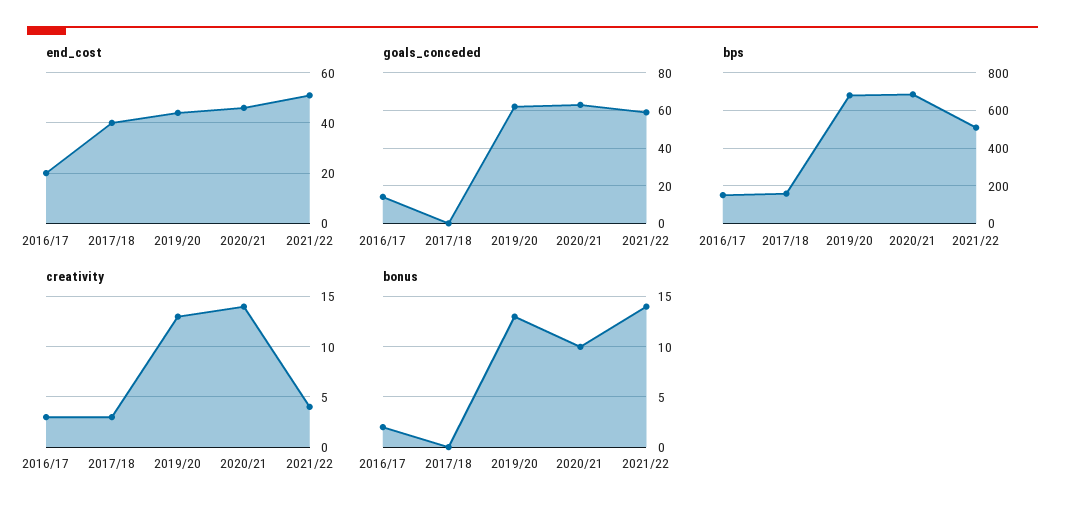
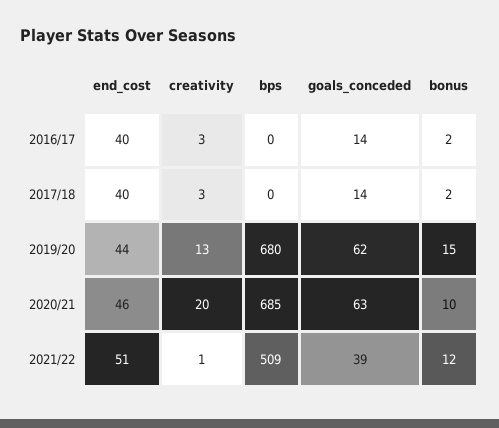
  {
    "end_cost": {
-     "2016/17": 20,
+     "2016/17": 40,
      "2017/18": 40,
      "2019/20": 44,
      "2020/21": 46,
      "2021/22": 51
    },
    "goals_conceded": {
      "2016/17": 14,
-     "2017/18": 0,
+     "2017/18": 14,
      "2019/20": 62,
      "2020/21": 63,
-     "2021/22": 60
+     "2021/22": 39
    },
    "bps": {
-     "2016/17": 150,
+     "2016/17": 0,
-     "2017/18": 150,
+     "2017/18": 0,
      "2019/20": 680,
      "2020/21": 685,
      "2021/22": 509
    },
    "creativity": {
      "2016/17": 3,
      "2017/18": 3,
      "2019/20": 13,
-     "2020/21": 14,
+     "2020/21": 20,
-     "2021/22": 4
+     "2021/22": 1
    },
    "bonus": {
      "2016/17": 2,
-     "2017/18": 0,
+     "2017/18": 2,
-     "2019/20": 13,
+     "2019/20": 15,
      "2020/21": 10,
-     "2021/22": 14
+     "2021/22": 12
    }
  }

